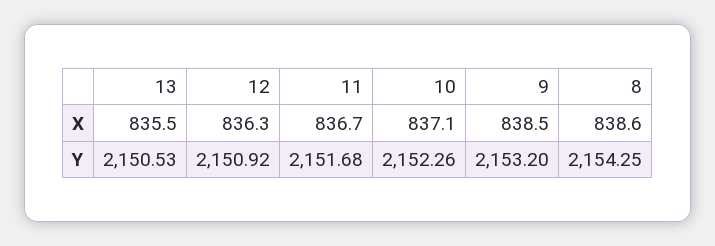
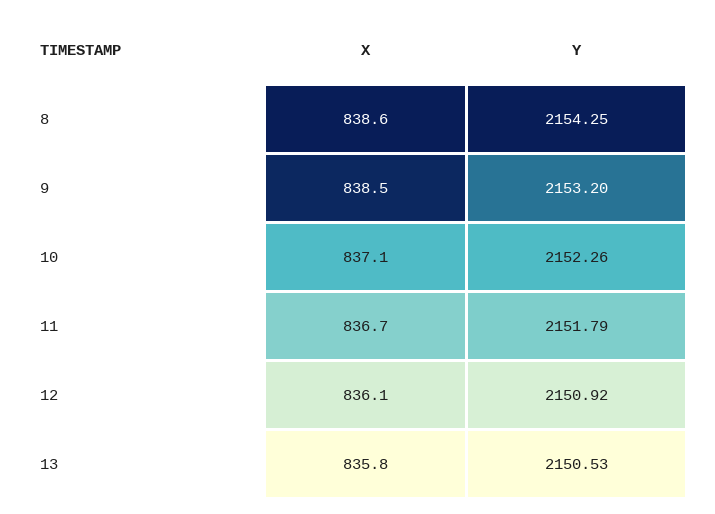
  {
    "13": {
-     "X": 835.5,
+     "X": 835.8,
      "Y": 2150.53
    },
    "12": {
-     "X": 836.3,
+     "X": 836.1,
      "Y": 2150.92
    },
    "11": {
      "X": 836.7,
-     "Y": 2151.68
+     "Y": 2151.79
    },
    "10": {
      "X": 837.1,
      "Y": 2152.26
    },
    "9": {
      "X": 838.5,
      "Y": 2153.2
    },
    "8": {
      "X": 838.6,
      "Y": 2154.25
    }
  }

